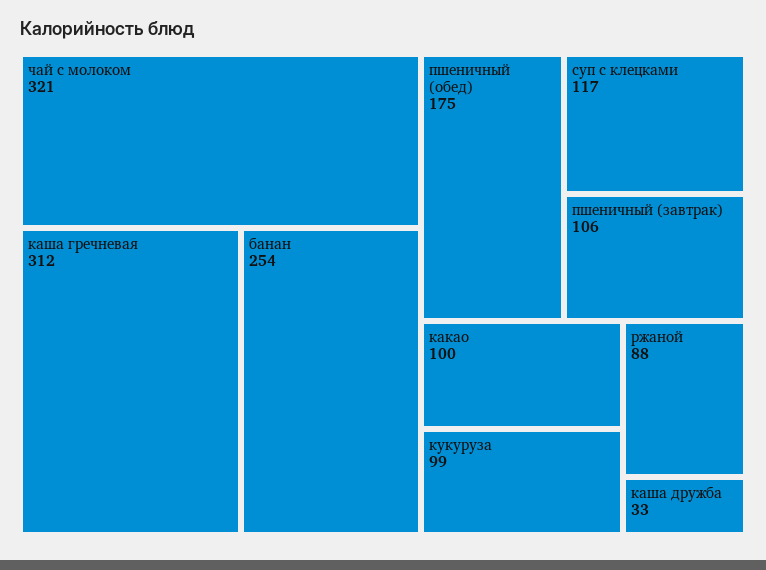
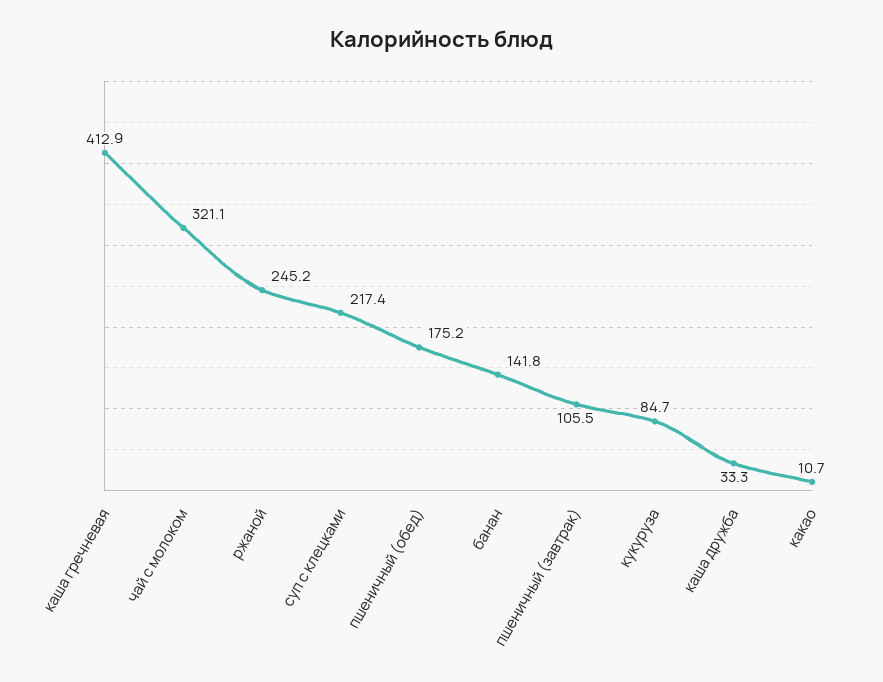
  {
    "чай с молоком": 321.1,
-   "каша гречневая": 312,
+   "каша гречневая": 412.9,
-   "банан": 254,
+   "банан": 141.8,
    "пшеничный (обед)": 175.2,
-   "суп с клецками": 117,
+   "суп с клецками": 217.4,
    "пшеничный (завтрак)": 105.5,
-   "какао": 100,
+   "какао": 10.7,
-   "кукуруза": 99,
+   "кукуруза": 84.7,
-   "ржаной": 88,
+   "ржаной": 245.2,
    "каша дружба": 33.3
  }

